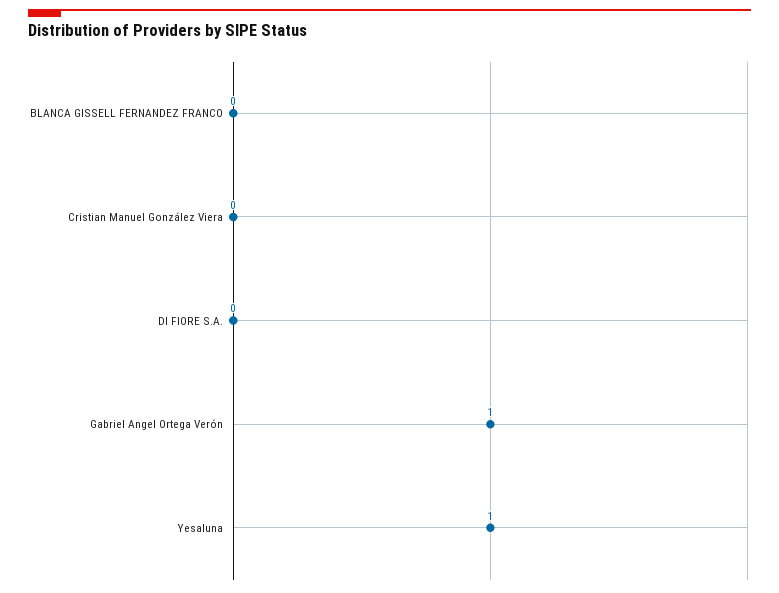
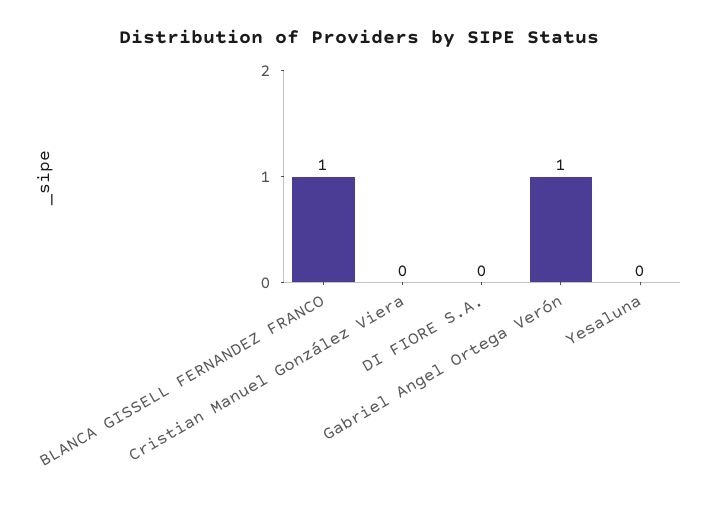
  {
-   "BLANCA GISSELL FERNANDEZ FRANCO": 0,
+   "BLANCA GISSELL FERNANDEZ FRANCO": 1,
    "Cristian Manuel González Viera": 0,
    "DI FIORE S.A.": 0,
    "Gabriel Angel Ortega Verón": 1,
-   "Yesaluna": 1
+   "Yesaluna": 0
  }

